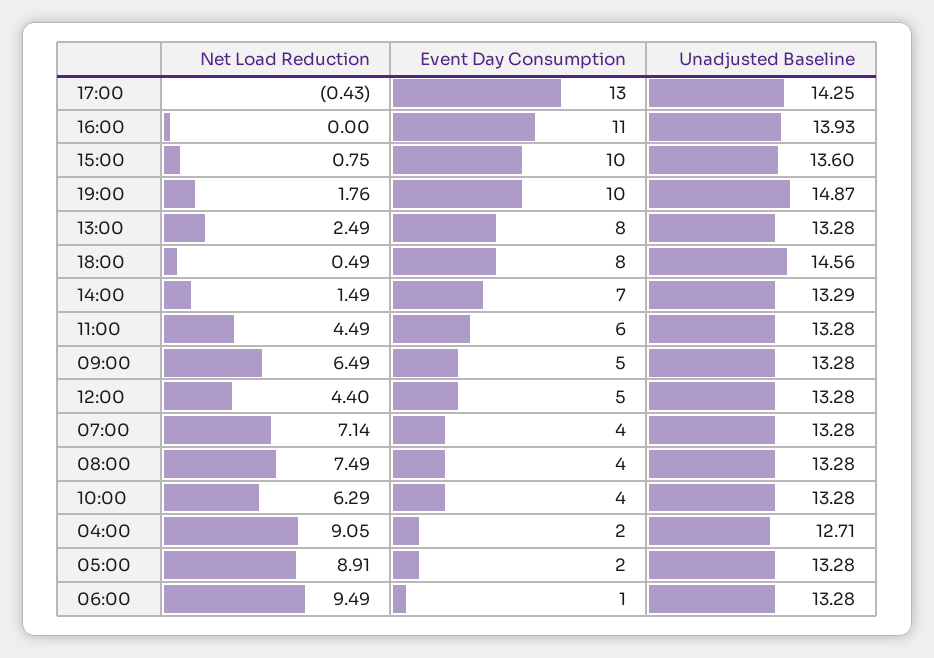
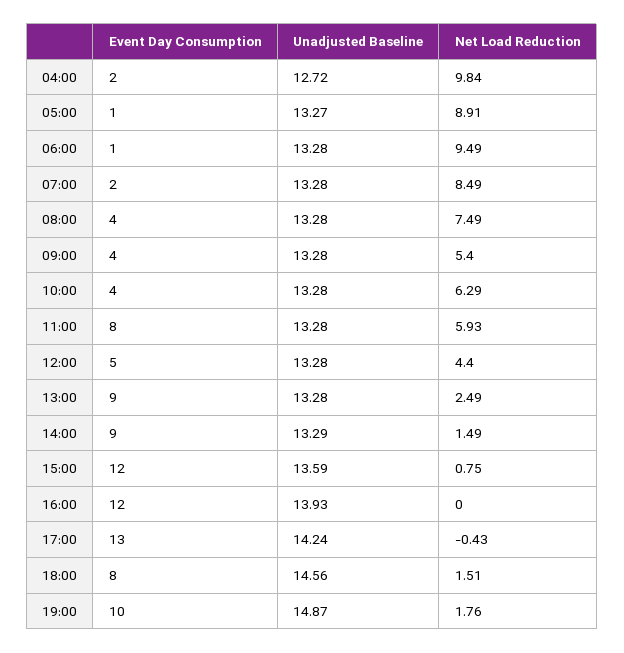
  {
    "Net Load Reduction": {
      "17:00": -0.43,
      "16:00": 0,
      "15:00": 0.75,
      "19:00": 1.76,
      "13:00": 2.49,
-     "18:00": 0.49,
+     "18:00": 1.51,
      "14:00": 1.49,
-     "11:00": 4.49,
+     "11:00": 5.93,
-     "09:00": 6.49,
+     "09:00": 5.4,
      "12:00": 4.4,
-     "07:00": 7.14,
+     "07:00": 8.49,
      "08:00": 7.49,
      "10:00": 6.29,
-     "04:00": 9.05,
+     "04:00": 9.84,
      "05:00": 8.91,
      "06:00": 9.49
    },
    "Event Day Consumption": {
      "17:00": 13,
-     "16:00": 11,
+     "16:00": 12,
-     "15:00": 10,
+     "15:00": 12,
      "19:00": 10,
-     "13:00": 8,
+     "13:00": 9,
      "18:00": 8,
-     "14:00": 7,
+     "14:00": 9,
-     "11:00": 6,
+     "11:00": 8,
-     "09:00": 5,
+     "09:00": 4,
      "12:00": 5,
-     "07:00": 4,
+     "07:00": 2,
      "08:00": 4,
      "10:00": 4,
      "04:00": 2,
-     "05:00": 2,
+     "05:00": 1,
      "06:00": 1
    },
    "Unadjusted Baseline": {
-     "17:00": 14.25,
+     "17:00": 14.24,
      "16:00": 13.93,
-     "15:00": 13.6,
+     "15:00": 13.59,
      "19:00": 14.87,
      "13:00": 13.28,
      "18:00": 14.56,
      "14:00": 13.29,
      "11:00": 13.28,
      "09:00": 13.28,
      "12:00": 13.28,
      "07:00": 13.28,
      "08:00": 13.28,
      "10:00": 13.28,
-     "04:00": 12.71,
+     "04:00": 12.72,
-     "05:00": 13.28,
+     "05:00": 13.27,
      "06:00": 13.28
    }
  }

